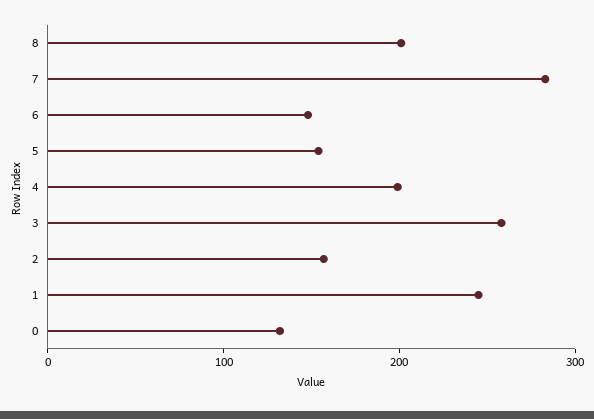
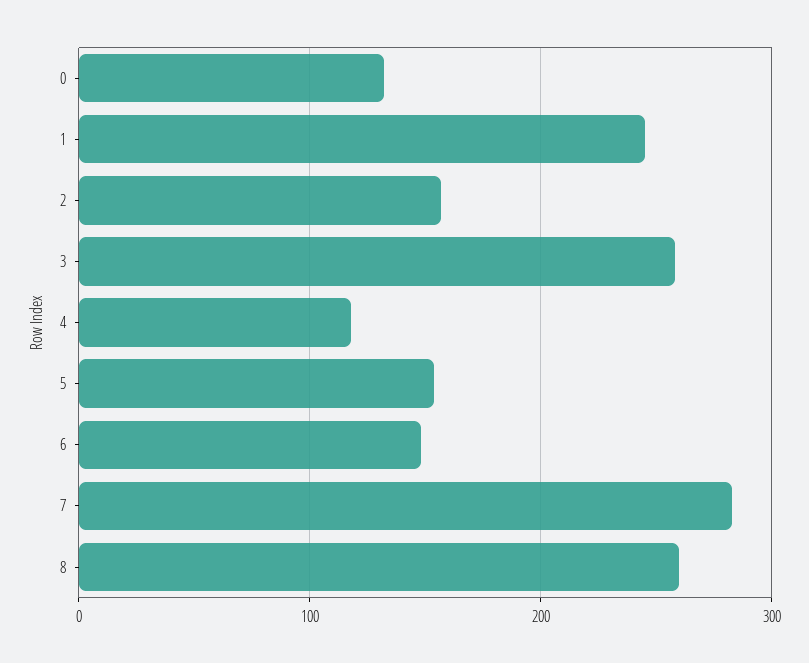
  {
-   "8": 200,
+   "8": 260,
    "7": 280,
    "6": 150,
    "5": 150,
-   "4": 200,
+   "4": 120,
    "3": 260,
    "2": 160,
    "1": 250,
    "0": 130
  }

